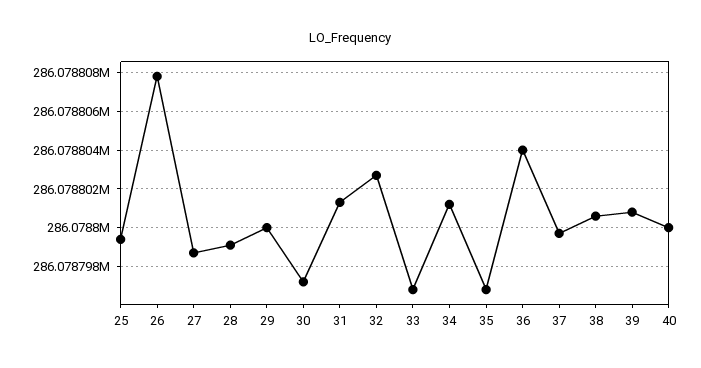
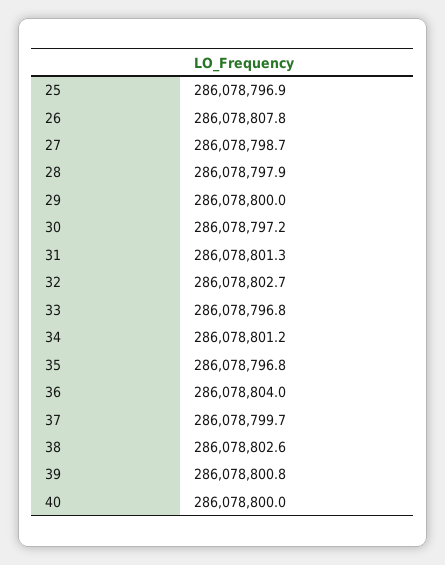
  {
-   "25": 286078799.5,
+   "25": 286078796.9,
    "26": 286078807.8,
    "27": 286078798.7,
-   "28": 286078799,
+   "28": 286078797.9,
    "29": 286078800,
    "30": 286078797.2,
    "31": 286078801.3,
    "32": 286078802.7,
    "33": 286078796.8,
    "34": 286078801.2,
    "35": 286078796.8,
    "36": 286078804,
    "37": 286078799.7,
-   "38": 286078800.5,
+   "38": 286078802.6,
    "39": 286078800.8,
    "40": 286078800
  }

